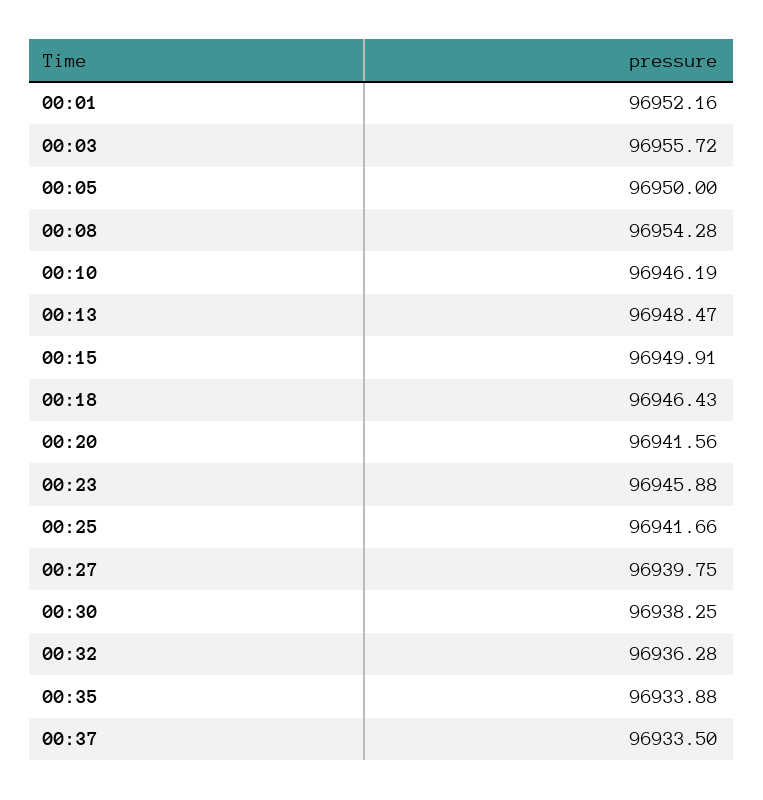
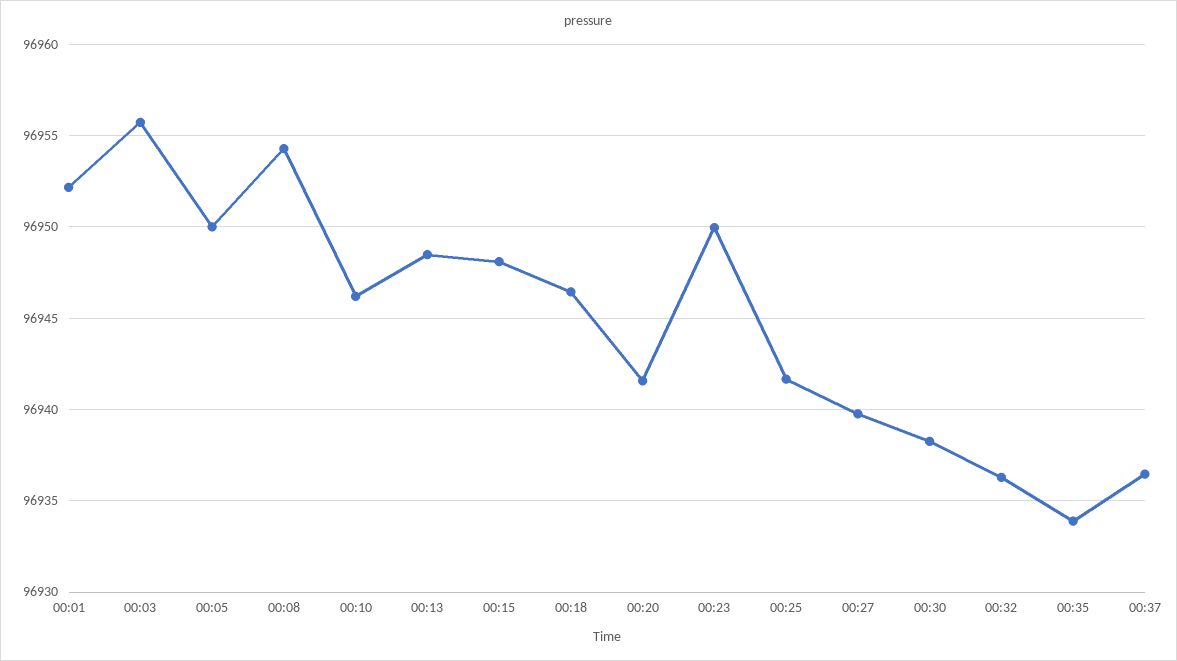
  {
    "00:01": 96952.16,
    "00:03": 96955.72,
    "00:05": 96950,
    "00:08": 96954.28,
    "00:10": 96946.19,
    "00:13": 96948.47,
-   "00:15": 96949.91,
+   "00:15": 96948,
    "00:18": 96946.43,
    "00:20": 96941.56,
-   "00:23": 96945.88,
+   "00:23": 96950,
    "00:25": 96941.66,
    "00:27": 96939.75,
    "00:30": 96938.25,
    "00:32": 96936.28,
    "00:35": 96933.88,
-   "00:37": 96933.5
+   "00:37": 96936.5
  }

